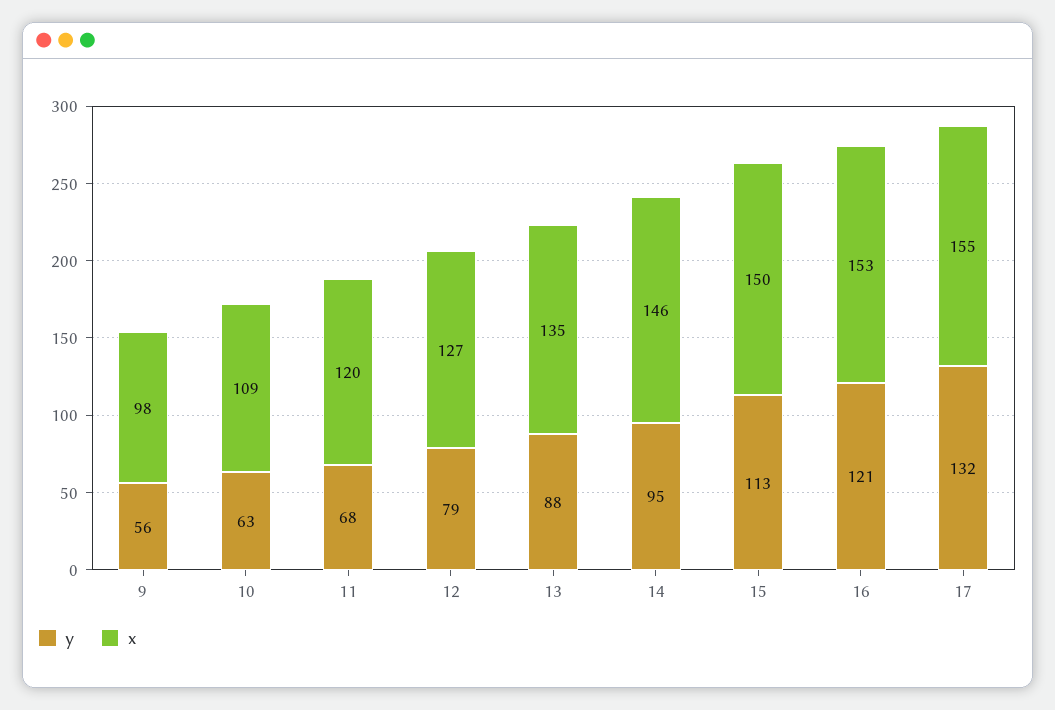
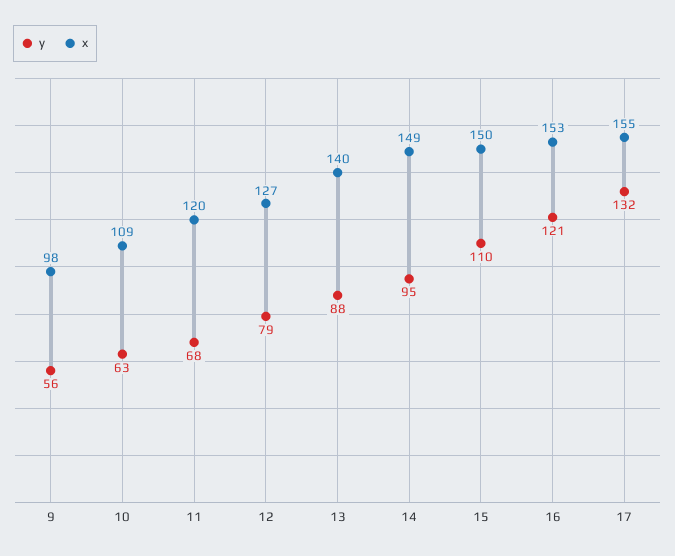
  {
    "y": {
      "9": 56,
      "10": 63,
      "11": 68,
      "12": 79,
      "13": 88,
      "14": 95,
-     "15": 113,
+     "15": 110,
      "16": 121,
      "17": 132
    },
    "x": {
      "9": 98,
      "10": 109,
      "11": 120,
      "12": 127,
-     "13": 135,
+     "13": 140,
-     "14": 146,
+     "14": 149,
      "15": 150,
      "16": 153,
      "17": 155
    }
  }

